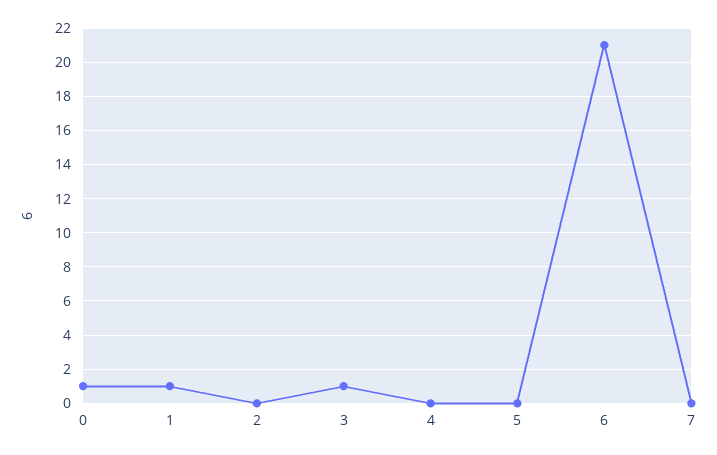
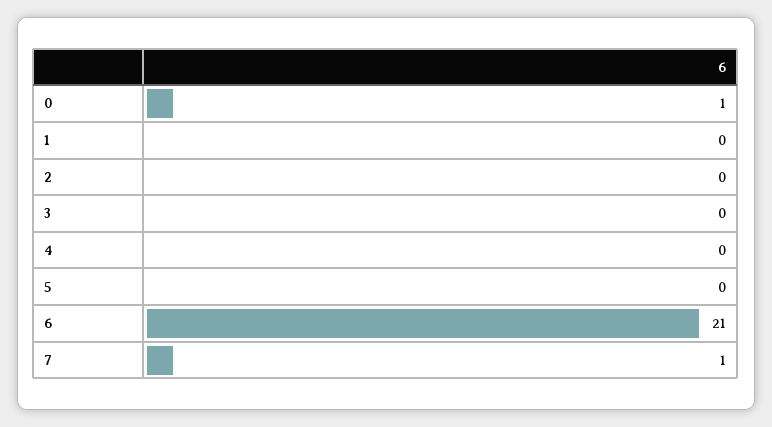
  {
    "0": 1,
-   "1": 1,
+   "1": 0,
    "2": 0,
-   "3": 1,
+   "3": 0,
    "4": 0,
    "5": 0,
    "6": 21,
-   "7": 0
+   "7": 1
  }

